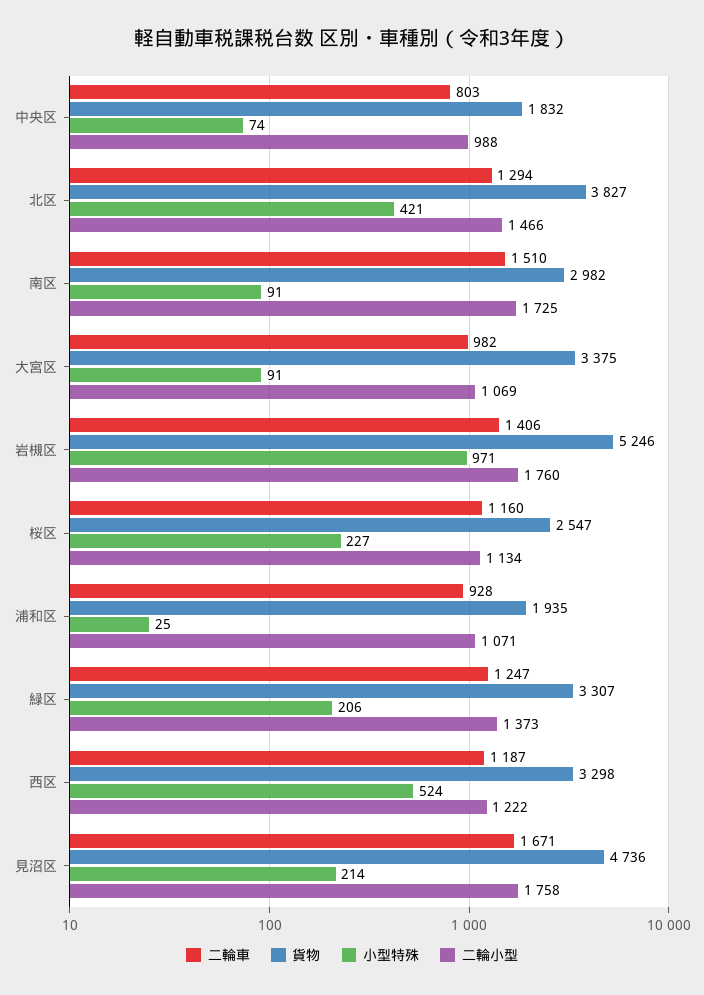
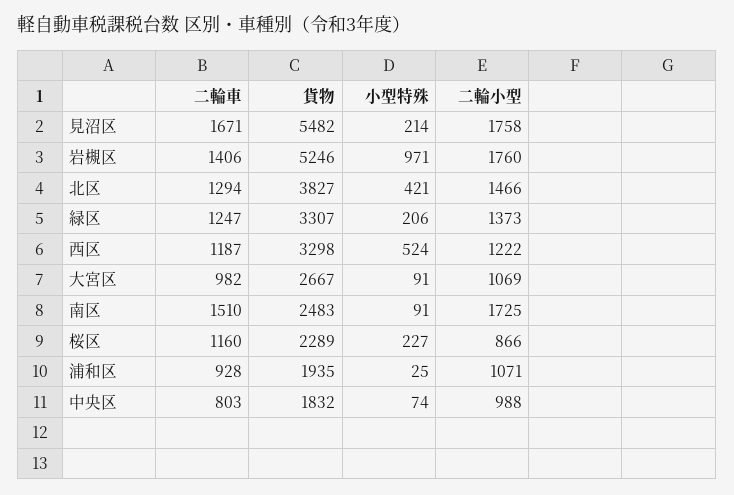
  {
    "二輪車": {
      "中央区": 803,
      "北区": 1294,
      "南区": 1510,
      "大宮区": 982,
      "岩槻区": 1406,
      "桜区": 1160,
      "浦和区": 928,
      "緑区": 1247,
      "西区": 1187,
      "見沼区": 1671
    },
    "貨物": {
      "中央区": 1832,
      "北区": 3827,
-     "南区": 2982,
+     "南区": 2483,
-     "大宮区": 3375,
+     "大宮区": 2667,
      "岩槻区": 5246,
-     "桜区": 2547,
+     "桜区": 2289,
      "浦和区": 1935,
      "緑区": 3307,
      "西区": 3298,
-     "見沼区": 4736
+     "見沼区": 5482
    },
    "小型特殊": {
      "中央区": 74,
      "北区": 421,
      "南区": 91,
      "大宮区": 91,
      "岩槻区": 971,
      "桜区": 227,
      "浦和区": 25,
      "緑区": 206,
      "西区": 524,
      "見沼区": 214
    },
    "二輪小型": {
      "中央区": 988,
      "北区": 1466,
      "南区": 1725,
      "大宮区": 1069,
      "岩槻区": 1760,
-     "桜区": 1134,
+     "桜区": 866,
      "浦和区": 1071,
      "緑区": 1373,
      "西区": 1222,
      "見沼区": 1758
    }
  }

